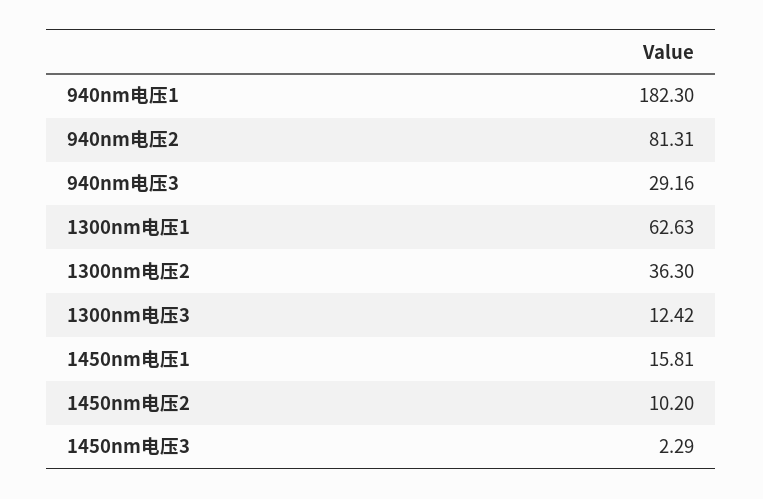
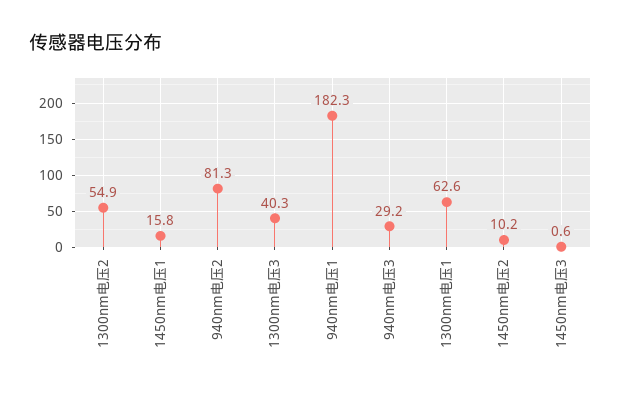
  {
    "940nm电压1": 182.3,
    "940nm电压2": 81.31,
    "940nm电压3": 29.16,
    "1300nm电压1": 62.63,
-   "1300nm电压2": 36.3,
+   "1300nm电压2": 54.9,
-   "1300nm电压3": 12.42,
+   "1300nm电压3": 40.3,
    "1450nm电压1": 15.81,
    "1450nm电压2": 10.2,
-   "1450nm电压3": 2.29
+   "1450nm电压3": 0.6
  }

